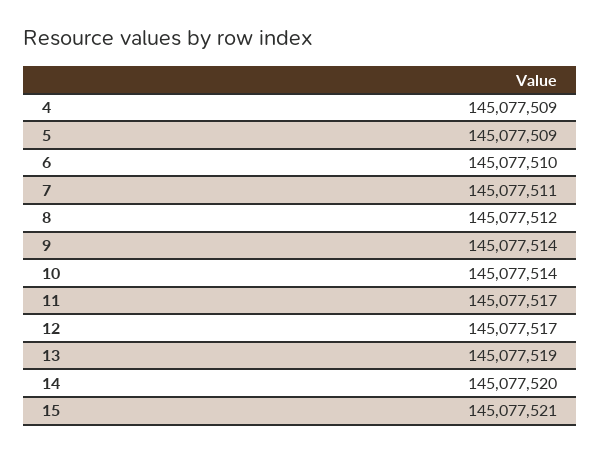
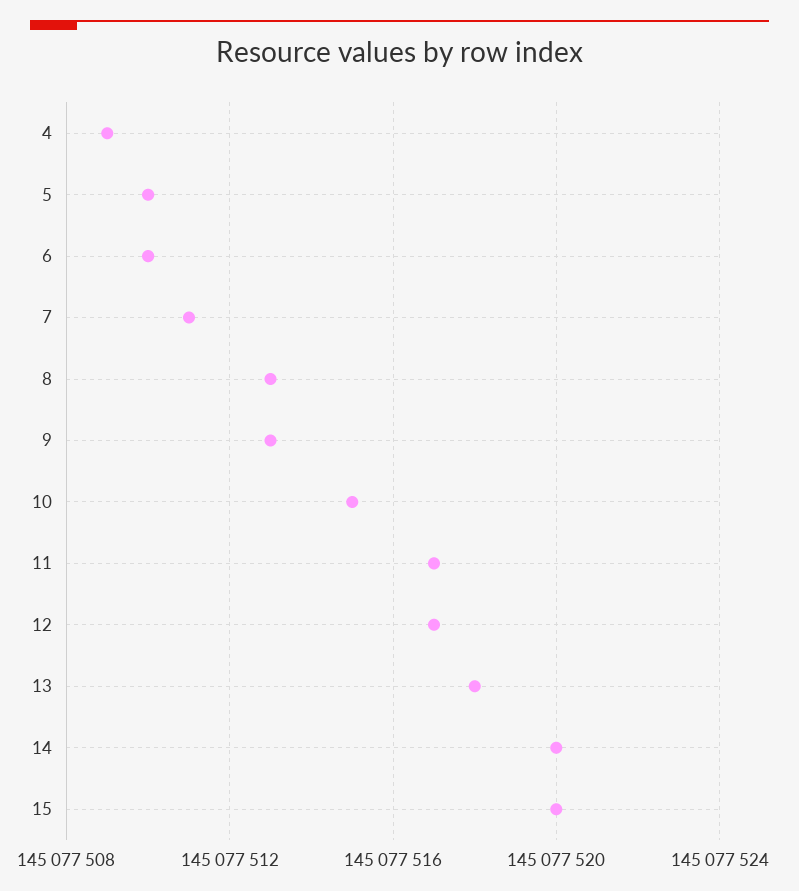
  {
    "4": 145077509,
-   "5": 145077509,
+   "5": 145077510,
    "6": 145077510,
    "7": 145077511,
-   "8": 145077512,
+   "8": 145077513,
-   "9": 145077514,
+   "9": 145077513,
-   "10": 145077514,
+   "10": 145077515,
    "11": 145077517,
    "12": 145077517,
-   "13": 145077519,
+   "13": 145077518,
    "14": 145077520,
-   "15": 145077521
+   "15": 145077520
  }

